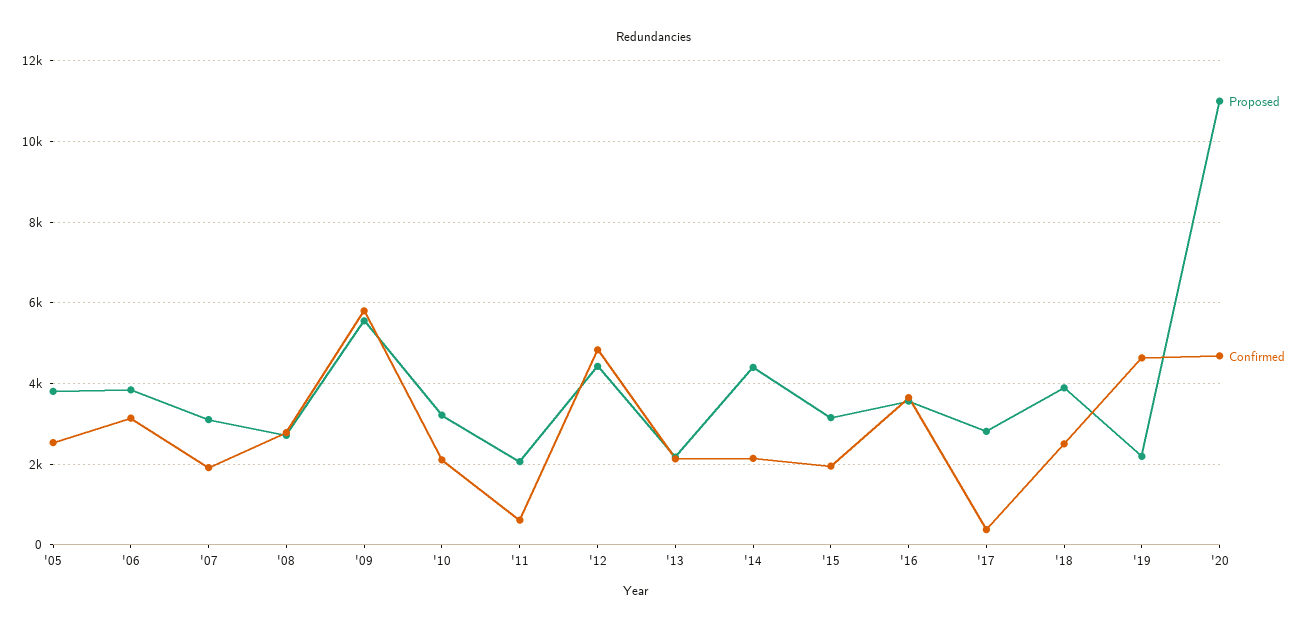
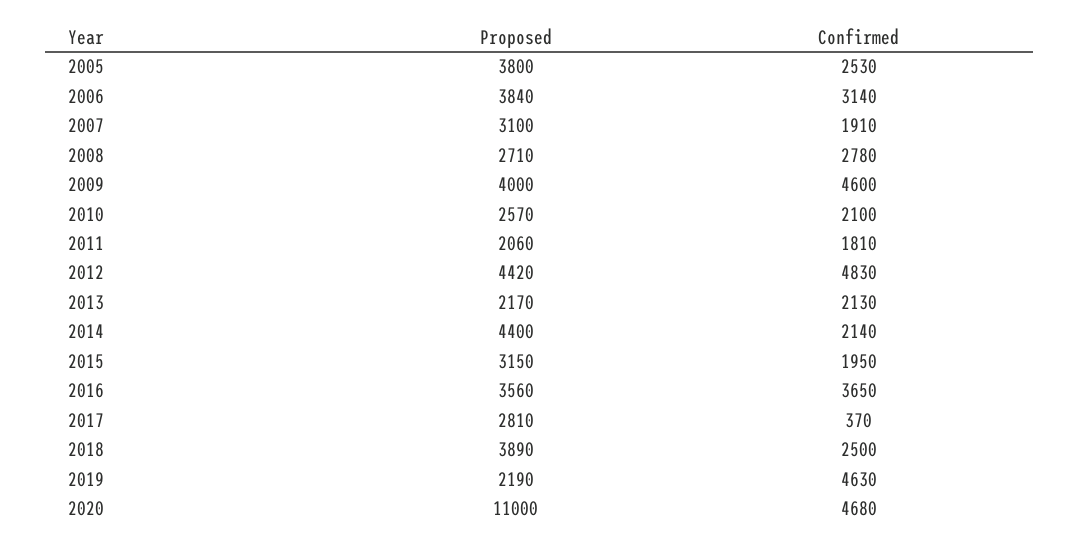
  {
    "Proposed": {
      "'05": 3800,
      "'06": 3840,
      "'07": 3100,
      "'08": 2710,
-     "'09": 5600,
+     "'09": 4000,
-     "'10": 3200,
+     "'10": 2570,
      "'11": 2060,
      "'12": 4420,
      "'13": 2170,
      "'14": 4400,
      "'15": 3150,
      "'16": 3560,
      "'17": 2810,
      "'18": 3890,
      "'19": 2190,
      "'20": 11000
    },
    "Confirmed": {
      "'05": 2530,
      "'06": 3140,
      "'07": 1910,
      "'08": 2780,
-     "'09": 5800,
+     "'09": 4600,
      "'10": 2100,
-     "'11": 600,
+     "'11": 1810,
      "'12": 4830,
      "'13": 2130,
      "'14": 2140,
      "'15": 1950,
      "'16": 3650,
      "'17": 370,
      "'18": 2500,
      "'19": 4630,
      "'20": 4680
    }
  }

